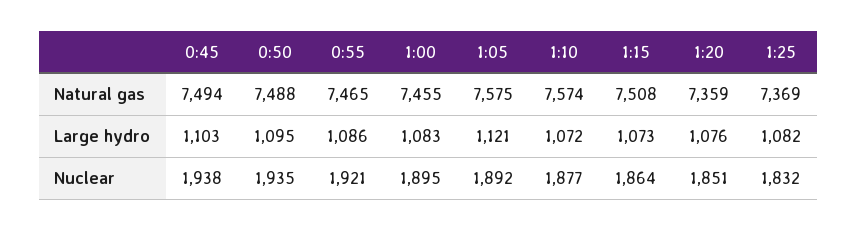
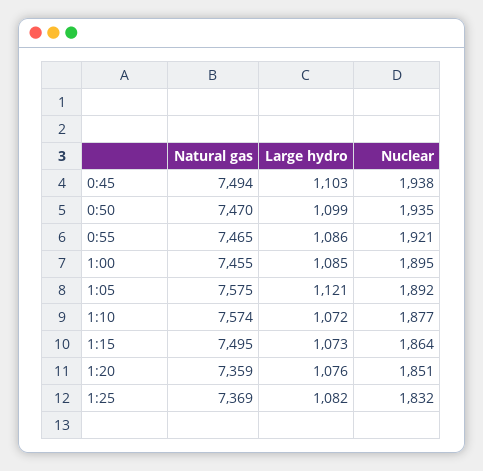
  {
    "0:45": {
      "Natural gas": 7494,
      "Large hydro": 1103,
      "Nuclear": 1938
    },
    "0:50": {
-     "Natural gas": 7488,
+     "Natural gas": 7470,
-     "Large hydro": 1095,
+     "Large hydro": 1099,
      "Nuclear": 1935
    },
    "0:55": {
      "Natural gas": 7465,
      "Large hydro": 1086,
      "Nuclear": 1921
    },
    "1:00": {
      "Natural gas": 7455,
-     "Large hydro": 1083,
+     "Large hydro": 1085,
      "Nuclear": 1895
    },
    "1:05": {
      "Natural gas": 7575,
      "Large hydro": 1121,
      "Nuclear": 1892
    },
    "1:10": {
      "Natural gas": 7574,
      "Large hydro": 1072,
      "Nuclear": 1877
    },
    "1:15": {
-     "Natural gas": 7508,
+     "Natural gas": 7495,
      "Large hydro": 1073,
      "Nuclear": 1864
    },
    "1:20": {
      "Natural gas": 7359,
      "Large hydro": 1076,
      "Nuclear": 1851
    },
    "1:25": {
      "Natural gas": 7369,
      "Large hydro": 1082,
      "Nuclear": 1832
    }
  }

